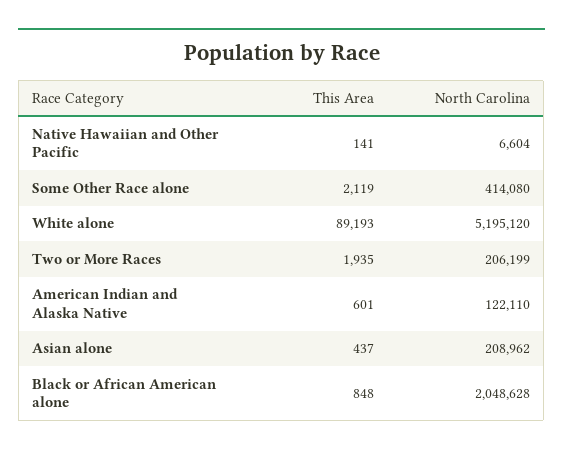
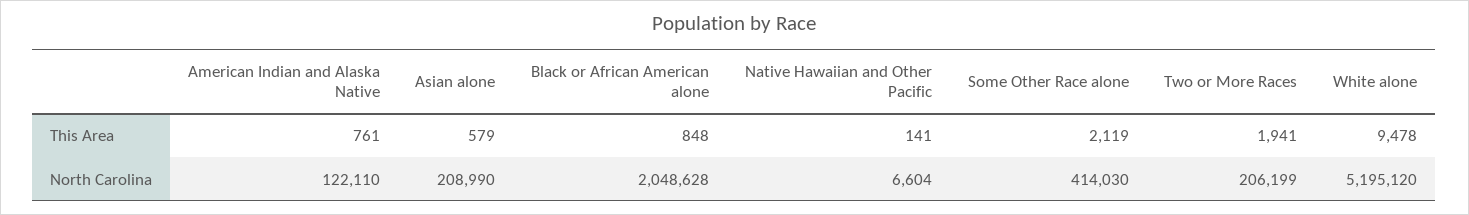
  {
    "This Area": {
      "Native Hawaiian and Other Pacific": 141,
      "Some Other Race alone": 2119,
-     "White alone": 89193,
+     "White alone": 9478,
-     "Two or More Races": 1935,
+     "Two or More Races": 1941,
-     "American Indian and Alaska Native": 601,
+     "American Indian and Alaska Native": 761,
-     "Asian alone": 437,
+     "Asian alone": 579,
      "Black or African American alone": 848
    },
    "North Carolina": {
      "Native Hawaiian and Other Pacific": 6604,
-     "Some Other Race alone": 414080,
+     "Some Other Race alone": 414030,
      "White alone": 5195120,
      "Two or More Races": 206199,
      "American Indian and Alaska Native": 122110,
-     "Asian alone": 208962,
+     "Asian alone": 208990,
      "Black or African American alone": 2048628
    }
  }

